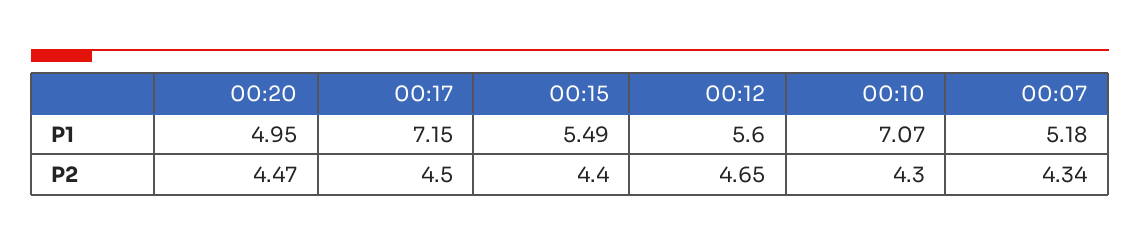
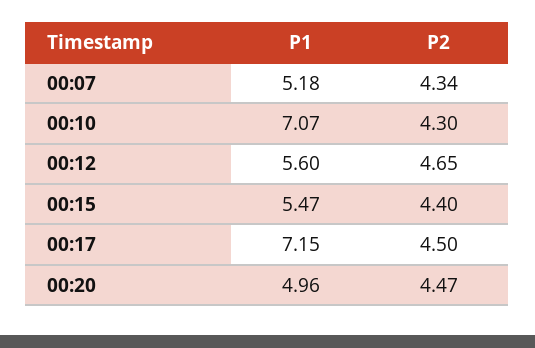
  {
    "00:20": {
-     "P1": 4.95,
+     "P1": 4.96,
      "P2": 4.47
    },
    "00:17": {
      "P1": 7.15,
      "P2": 4.5
    },
    "00:15": {
-     "P1": 5.49,
+     "P1": 5.47,
      "P2": 4.4
    },
    "00:12": {
      "P1": 5.6,
      "P2": 4.65
    },
    "00:10": {
      "P1": 7.07,
      "P2": 4.3
    },
    "00:07": {
      "P1": 5.18,
      "P2": 4.34
    }
  }

